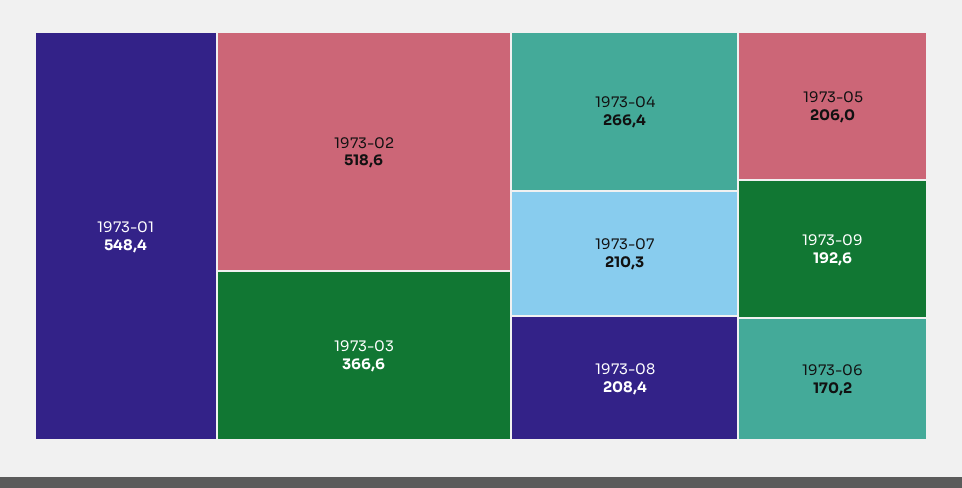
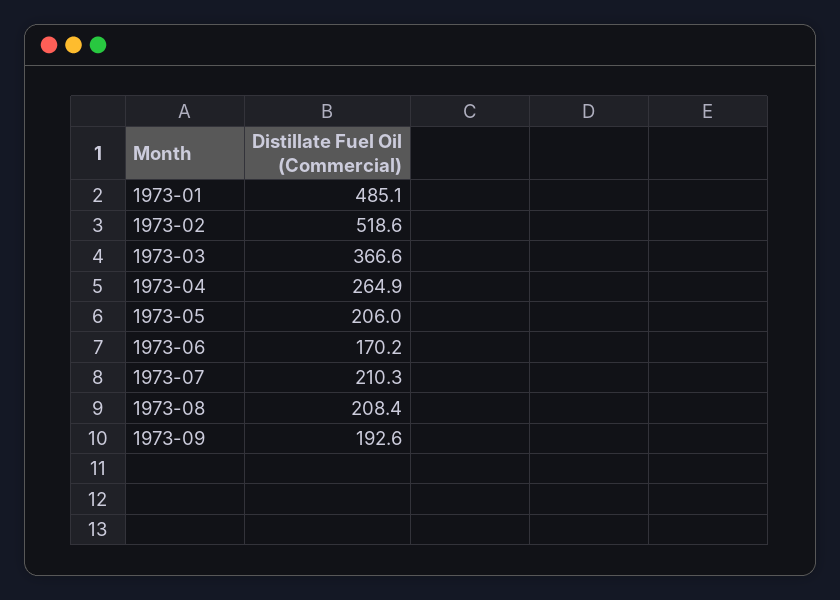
  {
-   "1973-01": 548.4,
+   "1973-01": 485.1,
    "1973-02": 518.6,
    "1973-03": 366.6,
-   "1973-04": 266.4,
+   "1973-04": 264.9,
    "1973-07": 210.3,
    "1973-08": 208.4,
    "1973-05": 206,
    "1973-09": 192.6,
    "1973-06": 170.2
  }

